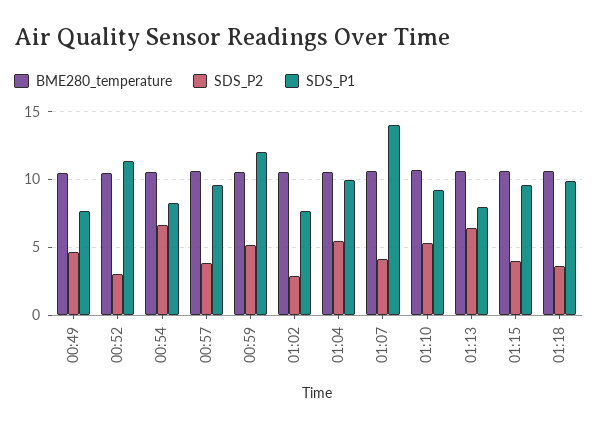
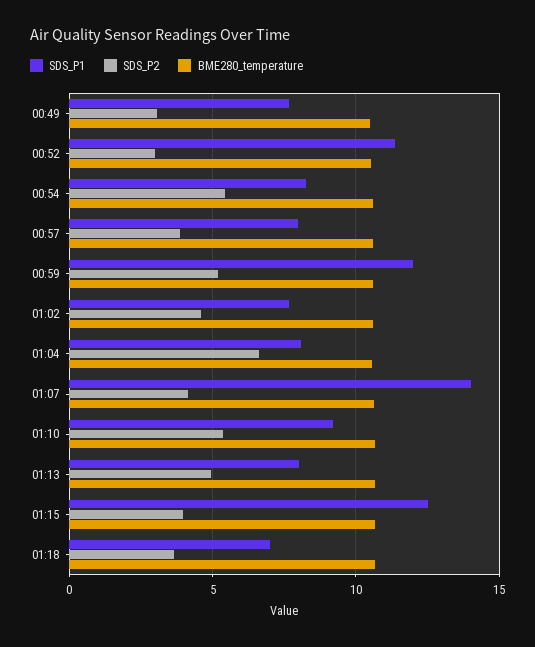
  {
    "BME280_temperature": {
      "00:49": 10.5,
      "00:52": 10.5,
      "00:54": 10.5,
      "00:57": 10.5,
      "00:59": 10.5,
      "01:02": 10.5,
      "01:04": 10.5,
      "01:07": 10.5,
      "01:10": 10.5,
      "01:13": 10.5,
      "01:15": 10.5,
      "01:18": 10.5
    },
    "SDS_P2": {
-     "00:49": 4.5,
+     "00:49": 3,
      "00:52": 3,
-     "00:54": 6.5,
+     "00:54": 5.5,
      "00:57": 4,
      "00:59": 5,
-     "01:02": 3,
+     "01:02": 4.5,
-     "01:04": 5.5,
+     "01:04": 6.5,
      "01:07": 4,
      "01:10": 5.5,
-     "01:13": 6.5,
+     "01:13": 5,
      "01:15": 4,
      "01:18": 3.5
    },
    "SDS_P1": {
      "00:49": 7.5,
      "00:52": 11.5,
      "00:54": 8.5,
-     "00:57": 9.5,
+     "00:57": 8,
      "00:59": 12,
      "01:02": 7.5,
-     "01:04": 10,
+     "01:04": 8,
      "01:07": 14,
      "01:10": 9,
      "01:13": 8,
-     "01:15": 9.5,
+     "01:15": 12.5,
-     "01:18": 10
+     "01:18": 7
    }
  }

